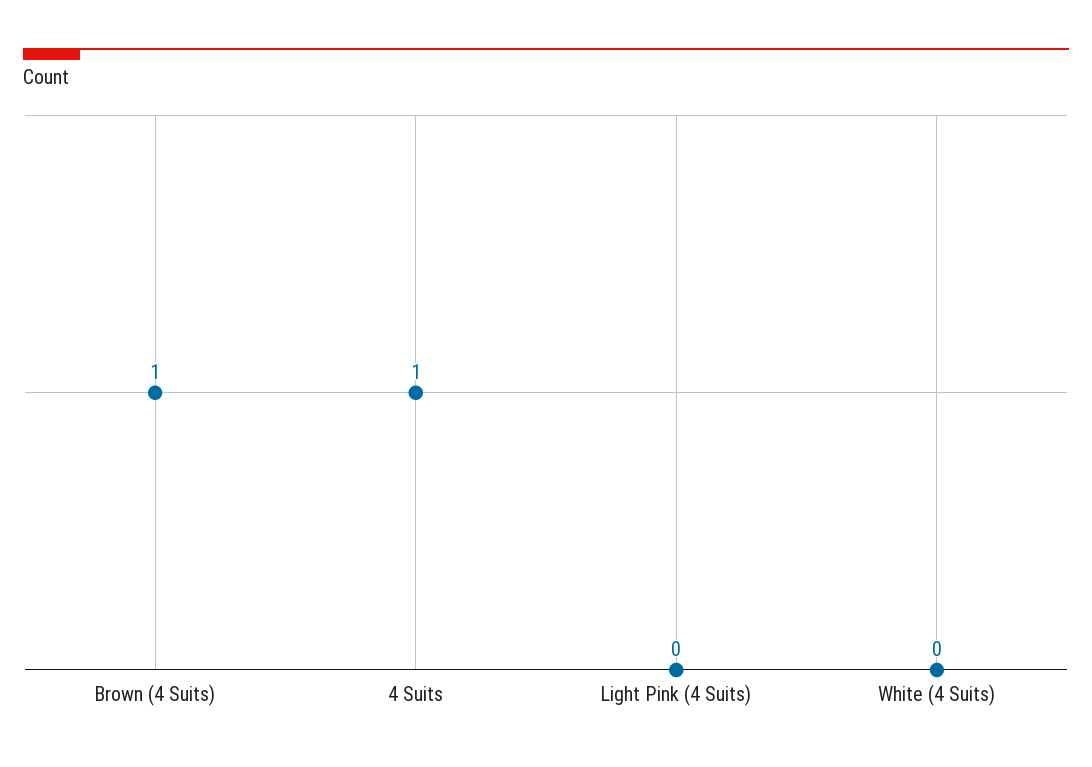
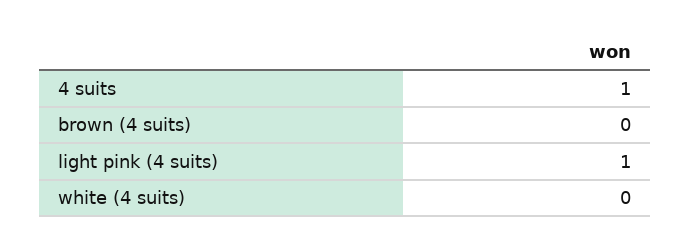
  {
-   "Brown (4 Suits)": 1,
+   "Brown (4 Suits)": 0,
    "4 Suits": 1,
-   "Light Pink (4 Suits)": 0,
+   "Light Pink (4 Suits)": 1,
    "White (4 Suits)": 0
  }

